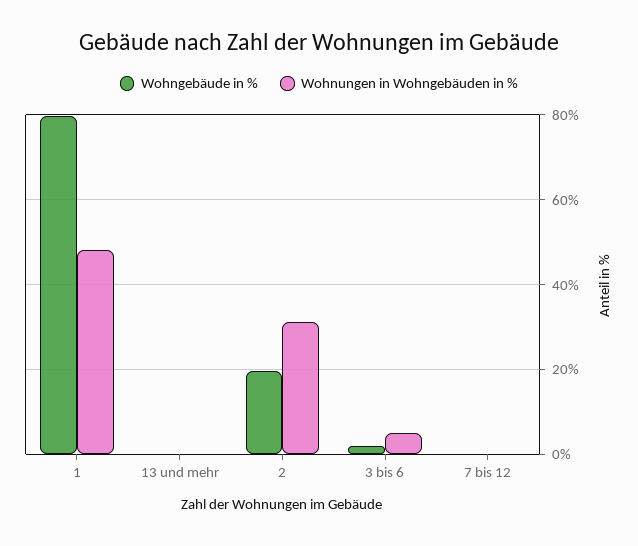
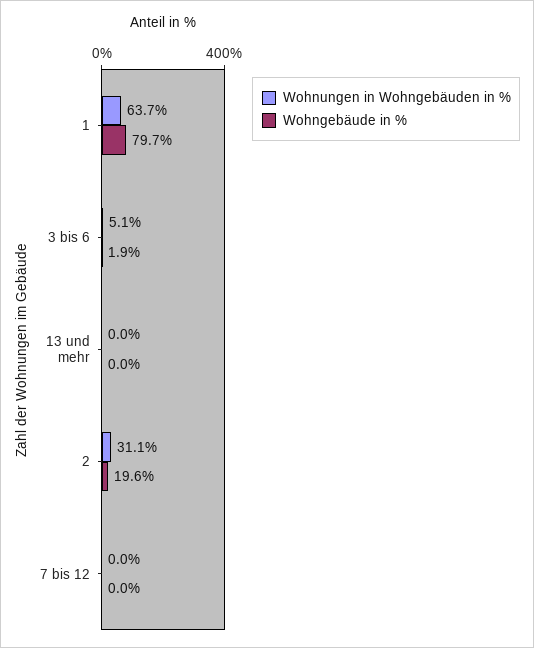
  {
    "Wohngebäude in %": {
      "1": 79.7,
      "13 und mehr": 0,
      "2": 19.6,
      "3 bis 6": 1.9,
      "7 bis 12": 0
    },
    "Wohnungen in Wohngebäuden in %": {
-     "1": 48,
+     "1": 63.7,
      "13 und mehr": 0,
      "2": 31.1,
      "3 bis 6": 5.1,
      "7 bis 12": 0
    }
  }

